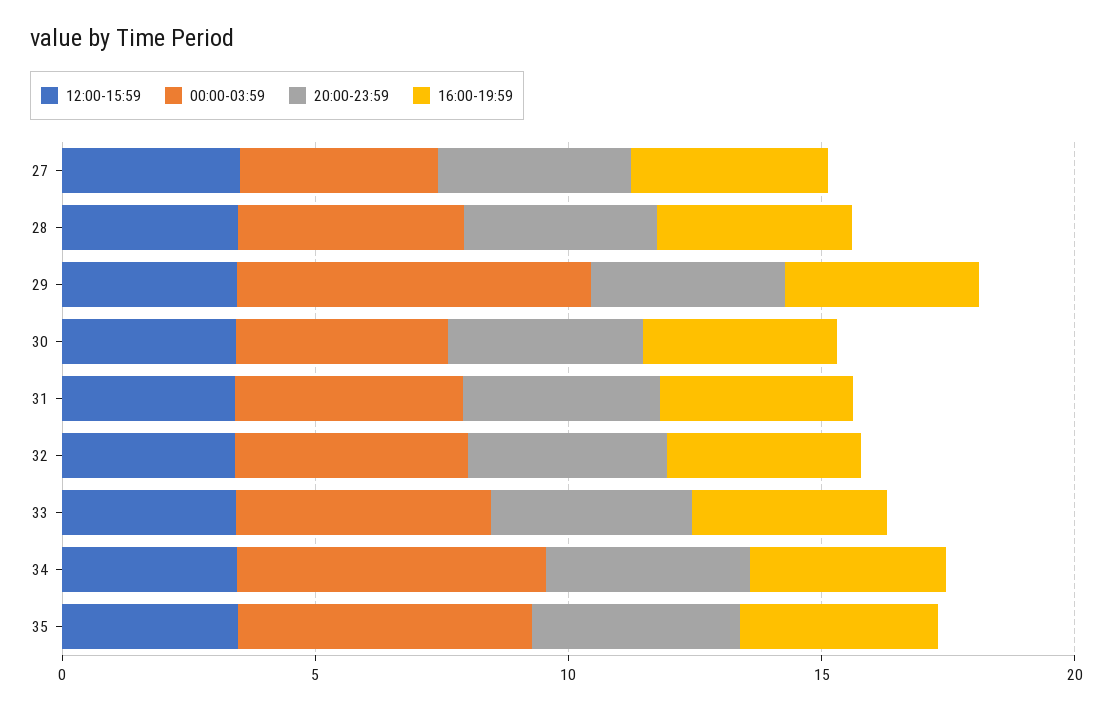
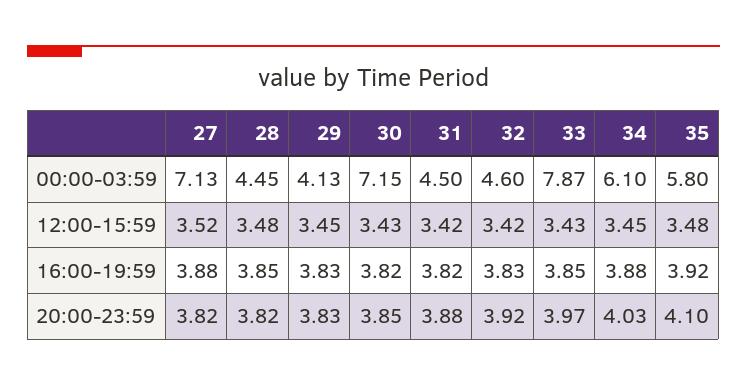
  {
    "12:00-15:59": {
      "27": 3.52,
      "28": 3.48,
      "29": 3.45,
      "30": 3.43,
      "31": 3.42,
      "32": 3.42,
      "33": 3.43,
      "34": 3.45,
      "35": 3.48
    },
    "00:00-03:59": {
-     "27": 4,
+     "27": 7.13,
      "28": 4.45,
-     "29": 7,
+     "29": 4.13,
-     "30": 4,
+     "30": 7.15,
      "31": 4.5,
      "32": 4.6,
-     "33": 5,
+     "33": 7.87,
      "34": 6.1,
      "35": 5.8
    },
    "20:00-23:59": {
      "27": 3.82,
      "28": 3.82,
      "29": 3.83,
      "30": 3.85,
      "31": 3.88,
      "32": 3.92,
      "33": 3.97,
      "34": 4.03,
      "35": 4.1
    },
    "16:00-19:59": {
      "27": 3.88,
      "28": 3.85,
      "29": 3.83,
      "30": 3.82,
      "31": 3.82,
      "32": 3.83,
      "33": 3.85,
      "34": 3.88,
      "35": 3.92
    }
  }

